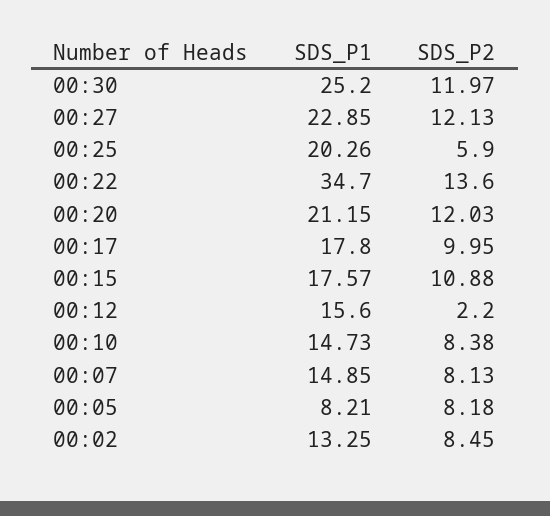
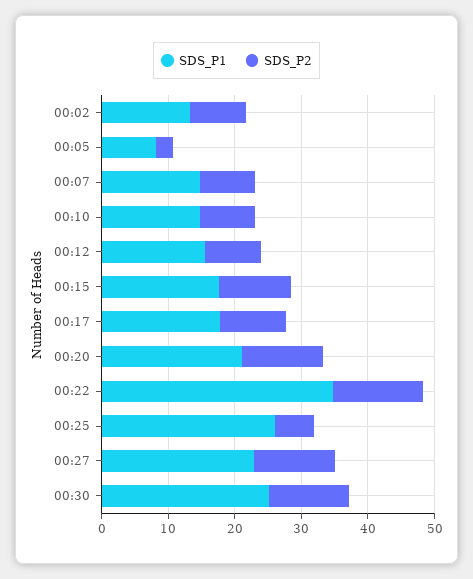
  {
    "SDS_P1": {
      "00:30": 25.2,
      "00:27": 22.85,
-     "00:25": 20.26,
+     "00:25": 26,
      "00:22": 34.7,
      "00:20": 21.15,
      "00:17": 17.8,
      "00:15": 17.57,
      "00:12": 15.6,
      "00:10": 14.73,
      "00:07": 14.85,
      "00:05": 8.21,
      "00:02": 13.25
    },
    "SDS_P2": {
      "00:30": 11.97,
      "00:27": 12.13,
      "00:25": 5.9,
      "00:22": 13.6,
      "00:20": 12.03,
      "00:17": 9.95,
      "00:15": 10.88,
-     "00:12": 2.2,
+     "00:12": 8,
      "00:10": 8.38,
      "00:07": 8.13,
-     "00:05": 8.18,
+     "00:05": 2,
      "00:02": 8.45
    }
  }

